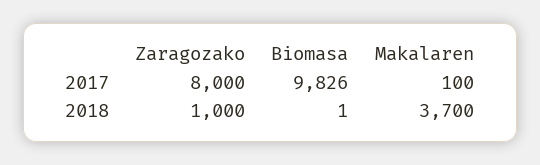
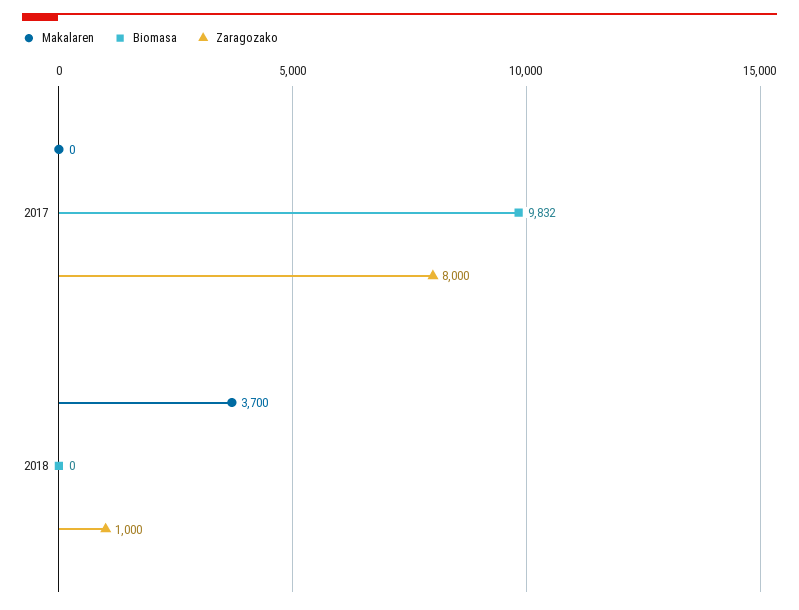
  {
    "Zaragozako": {
      "2017": 8000,
      "2018": 1000
    },
    "Biomasa": {
-     "2017": 9826,
+     "2017": 9832,
-     "2018": 1
+     "2018": 0
    },
    "Makalaren": {
-     "2017": 100,
+     "2017": 0,
      "2018": 3700
    }
  }

